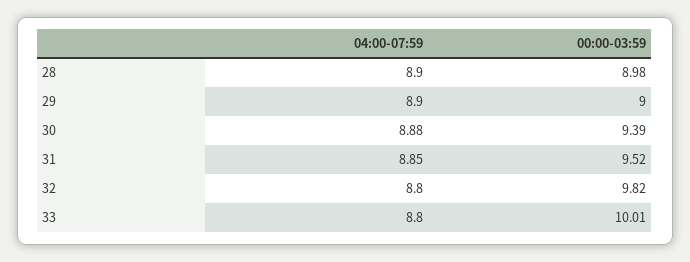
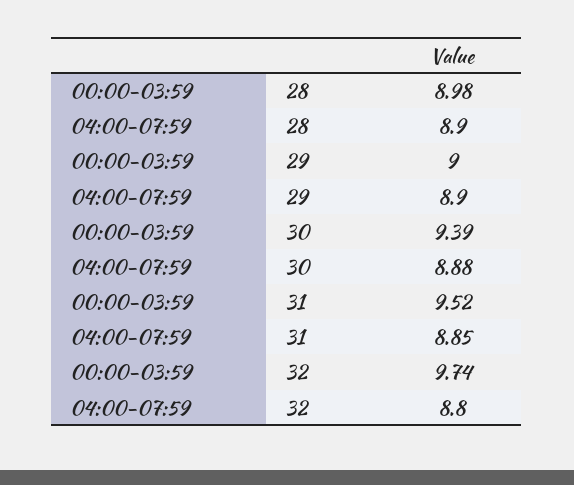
  {
    "04:00-07:59": {
      "28": 8.9,
      "29": 8.9,
      "30": 8.88,
      "31": 8.85,
-     "32": 8.8,
+     "32": 8.8
-     "33": 8.8
    },
    "00:00-03:59": {
      "28": 8.98,
      "29": 9,
      "30": 9.39,
      "31": 9.52,
-     "32": 9.82,
+     "32": 9.74
-     "33": 10.01
    }
  }

